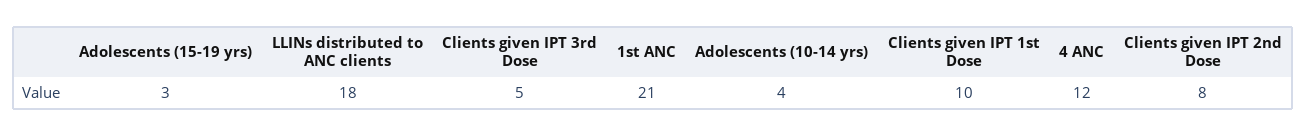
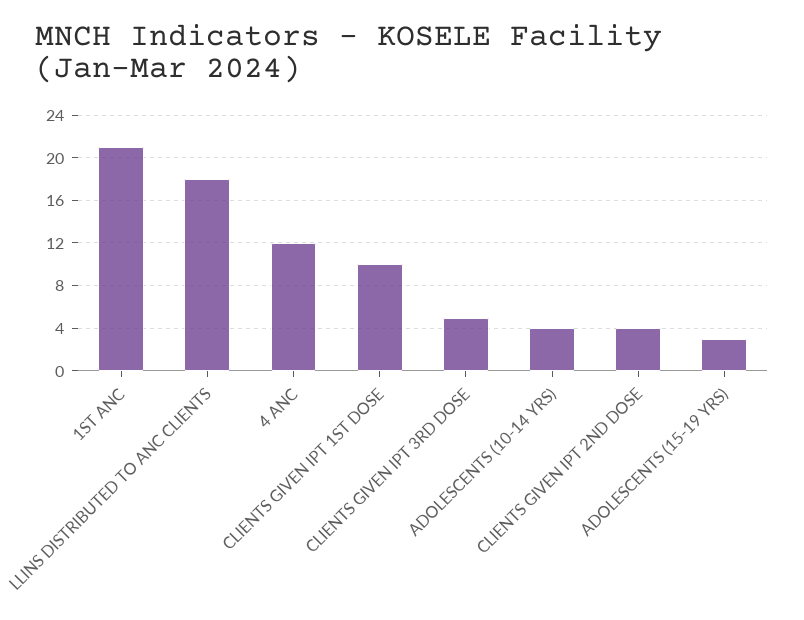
  {
    "Adolescents (15-19 yrs)": 3,
    "LLINs distributed to ANC clients": 18,
    "Clients given IPT 3rd Dose": 5,
    "1st ANC": 21,
    "Adolescents (10-14 yrs)": 4,
    "Clients given IPT 1st Dose": 10,
    "4 ANC": 12,
-   "Clients given IPT 2nd Dose": 8
+   "Clients given IPT 2nd Dose": 4
  }

